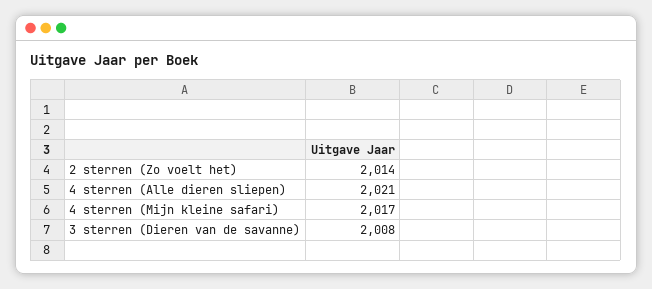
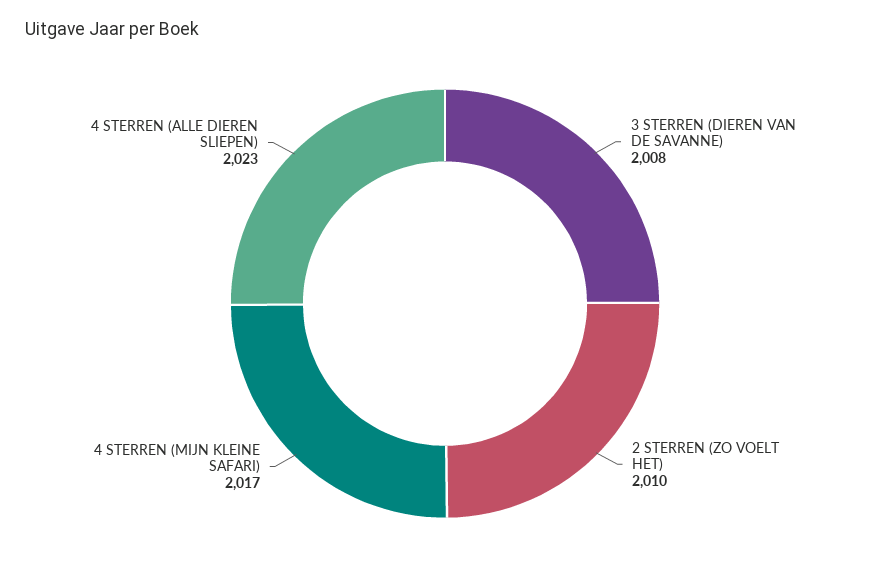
  {
-   "2 sterren (Zo voelt het)": 2014,
+   "2 sterren (Zo voelt het)": 2010,
-   "4 sterren (Alle dieren sliepen)": 2021,
+   "4 sterren (Alle dieren sliepen)": 2023,
    "4 sterren (Mijn kleine safari)": 2017,
    "3 sterren (Dieren van de savanne)": 2008
  }

